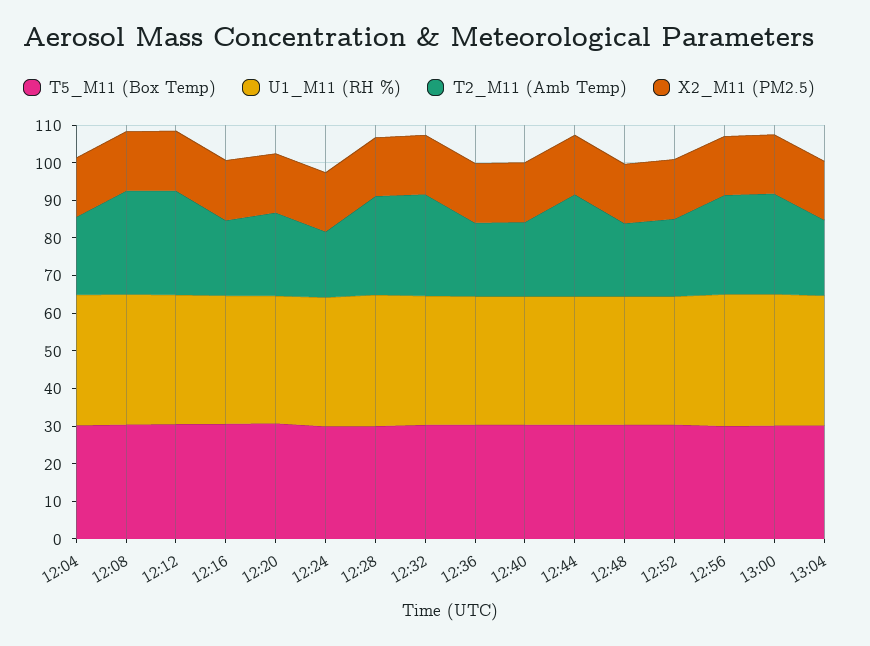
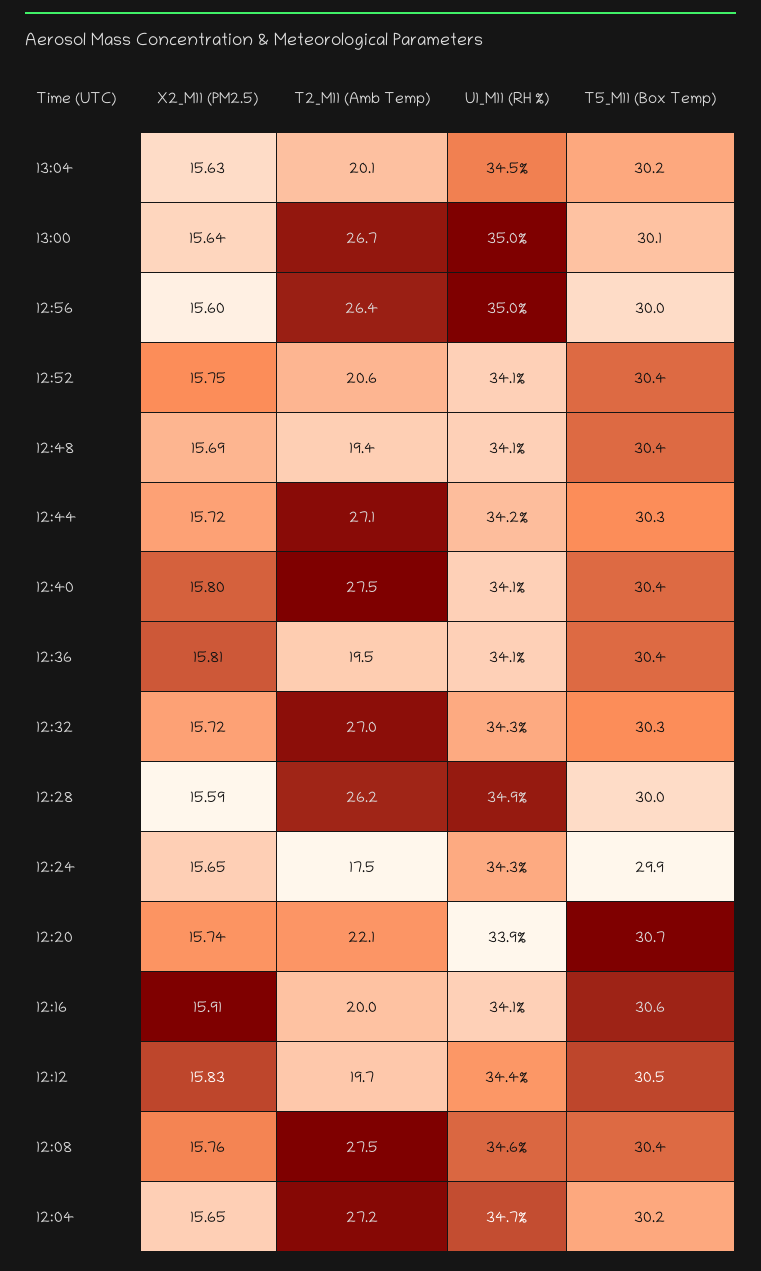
  {
    "T5_M11 (Box Temp)": {
      "12:04": 30.2,
      "12:08": 30.4,
      "12:12": 30.5,
      "12:16": 30.6,
      "12:20": 30.7,
      "12:24": 29.9,
      "12:28": 30,
      "12:32": 30.3,
      "12:36": 30.4,
      "12:40": 30.4,
      "12:44": 30.3,
      "12:48": 30.4,
      "12:52": 30.4,
      "12:56": 30,
      "13:00": 30.1,
      "13:04": 30.2
    },
    "U1_M11 (RH %)": {
      "12:04": 34.7,
      "12:08": 34.6,
      "12:12": 34.4,
      "12:16": 34.1,
      "12:20": 33.9,
      "12:24": 34.3,
      "12:28": 34.9,
      "12:32": 34.3,
      "12:36": 34.1,
      "12:40": 34.1,
      "12:44": 34.2,
      "12:48": 34.1,
      "12:52": 34.1,
      "12:56": 35,
      "13:00": 35,
      "13:04": 34.5
    },
    "T2_M11 (Amb Temp)": {
-     "12:04": 20,
+     "12:04": 27.2,
      "12:08": 27.5,
-     "12:12": 27.5,
+     "12:12": 19.7,
      "12:16": 20,
      "12:20": 22.1,
      "12:24": 17.5,
      "12:28": 26.2,
      "12:32": 27,
      "12:36": 19.5,
-     "12:40": 20,
+     "12:40": 27.5,
      "12:44": 27.1,
      "12:48": 19.4,
      "12:52": 20.6,
      "12:56": 26.4,
      "13:00": 26.7,
      "13:04": 20.1
    },
    "X2_M11 (PM2.5)": {
      "12:04": 15.65,
      "12:08": 15.76,
      "12:12": 15.83,
      "12:16": 15.91,
      "12:20": 15.74,
      "12:24": 15.65,
      "12:28": 15.59,
      "12:32": 15.72,
      "12:36": 15.81,
      "12:40": 15.8,
      "12:44": 15.72,
      "12:48": 15.69,
      "12:52": 15.75,
      "12:56": 15.6,
      "13:00": 15.64,
      "13:04": 15.63
    }
  }

